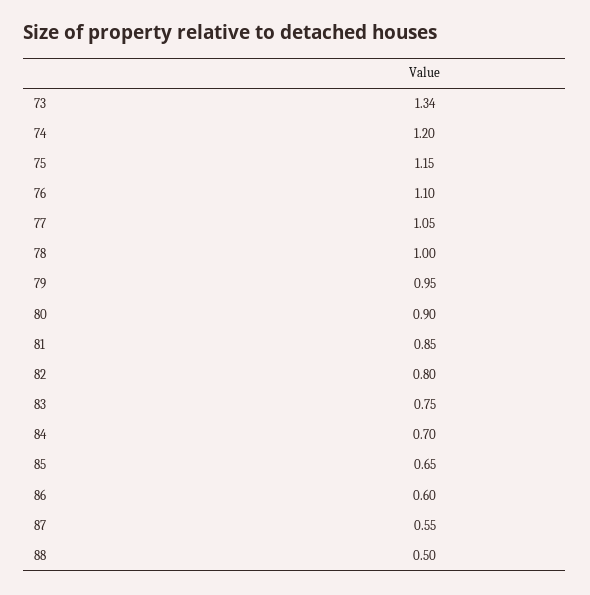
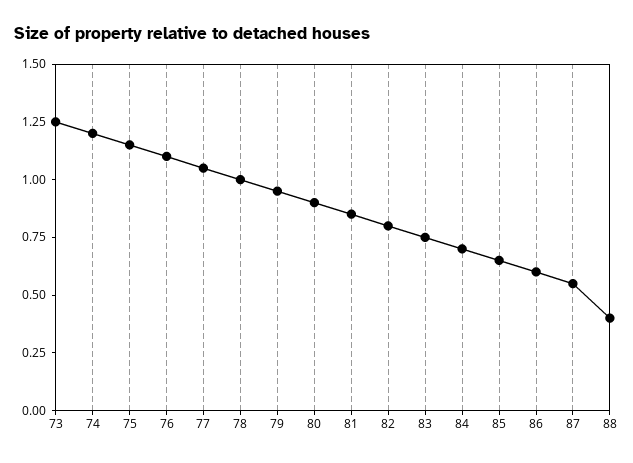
  {
-   "73": 1.34,
+   "73": 1.25,
    "74": 1.2,
    "75": 1.15,
    "76": 1.1,
    "77": 1.05,
    "78": 1,
    "79": 0.95,
    "80": 0.9,
    "81": 0.85,
    "82": 0.8,
    "83": 0.75,
    "84": 0.7,
    "85": 0.65,
    "86": 0.6,
    "87": 0.55,
-   "88": 0.5
+   "88": 0.4
  }

